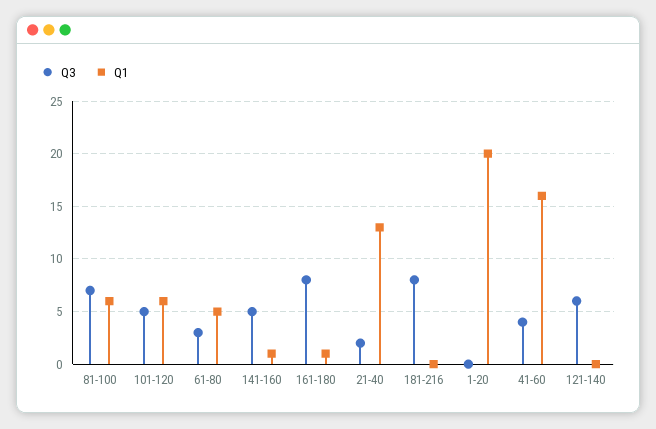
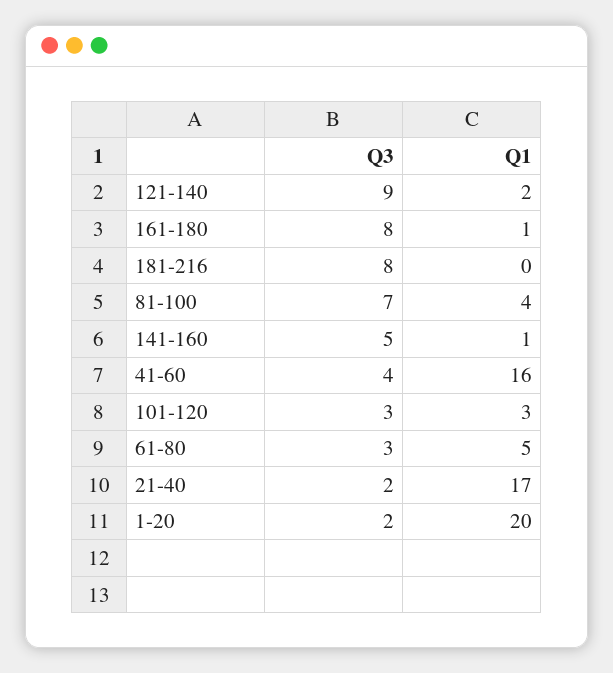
  {
    "Q3": {
      "81-100": 7,
-     "101-120": 5,
+     "101-120": 3,
      "61-80": 3,
      "141-160": 5,
      "161-180": 8,
      "21-40": 2,
      "181-216": 8,
-     "1-20": 0,
+     "1-20": 2,
      "41-60": 4,
-     "121-140": 6
+     "121-140": 9
    },
    "Q1": {
-     "81-100": 6,
+     "81-100": 4,
-     "101-120": 6,
+     "101-120": 3,
      "61-80": 5,
      "141-160": 1,
      "161-180": 1,
-     "21-40": 13,
+     "21-40": 17,
      "181-216": 0,
      "1-20": 20,
      "41-60": 16,
-     "121-140": 0
+     "121-140": 2
    }
  }

